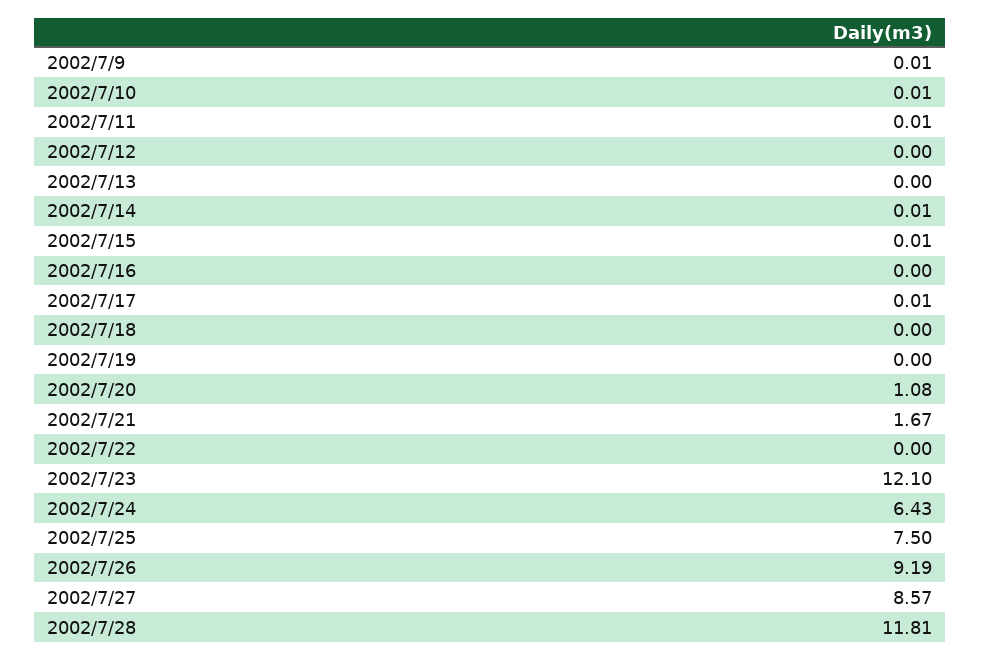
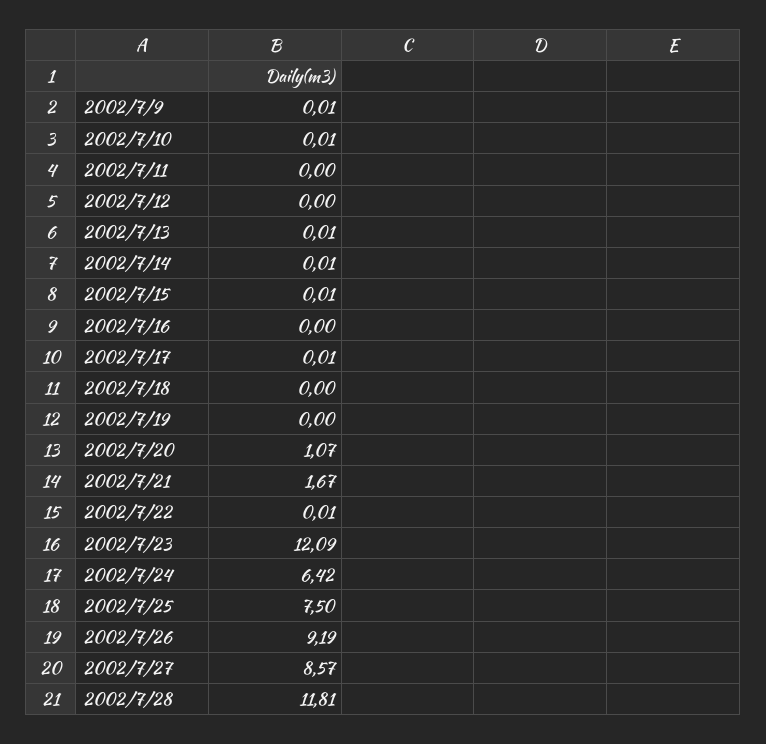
  {
    "2002/7/9": 0.01,
    "2002/7/10": 0.01,
-   "2002/7/11": 0.01,
+   "2002/7/11": 0,
    "2002/7/12": 0,
-   "2002/7/13": 0,
+   "2002/7/13": 0.01,
    "2002/7/14": 0.01,
    "2002/7/15": 0.01,
    "2002/7/16": 0,
    "2002/7/17": 0.01,
    "2002/7/18": 0,
    "2002/7/19": 0,
-   "2002/7/20": 1.08,
+   "2002/7/20": 1.07,
    "2002/7/21": 1.67,
-   "2002/7/22": 0,
+   "2002/7/22": 0.01,
-   "2002/7/23": 12.1,
+   "2002/7/23": 12.09,
-   "2002/7/24": 6.43,
+   "2002/7/24": 6.42,
    "2002/7/25": 7.5,
    "2002/7/26": 9.19,
    "2002/7/27": 8.57,
    "2002/7/28": 11.81
  }

